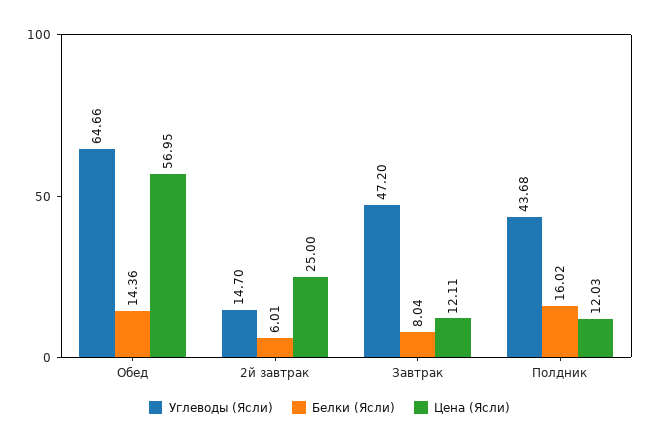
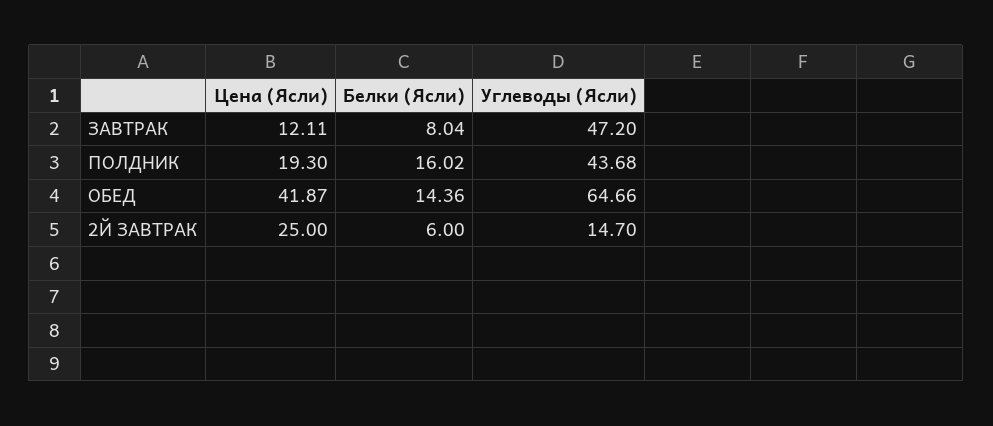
  {
    "Углеводы (Ясли)": {
      "Обед": 64.66,
      "2й завтрак": 14.7,
      "Завтрак": 47.2,
      "Полдник": 43.68
    },
    "Белки (Ясли)": {
      "Обед": 14.36,
-     "2й завтрак": 6.01,
+     "2й завтрак": 6,
      "Завтрак": 8.04,
      "Полдник": 16.02
    },
    "Цена (Ясли)": {
-     "Обед": 56.95,
+     "Обед": 41.87,
      "2й завтрак": 25,
      "Завтрак": 12.11,
-     "Полдник": 12.03
+     "Полдник": 19.3
    }
  }

